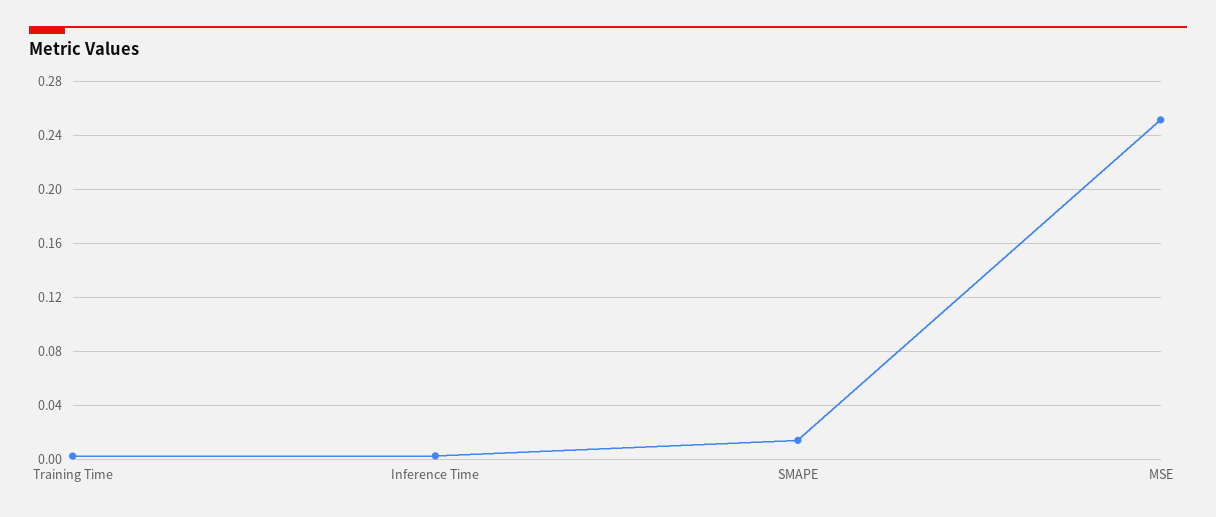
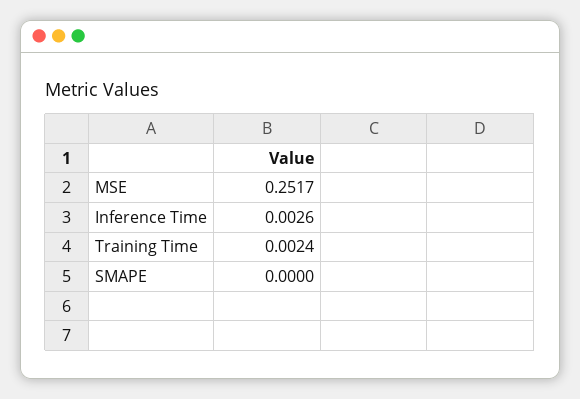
  {
    "Training Time": 0.0024,
    "Inference Time": 0.0026,
-   "SMAPE": 0.015,
+   "SMAPE": 0,
    "MSE": 0.2517
  }

